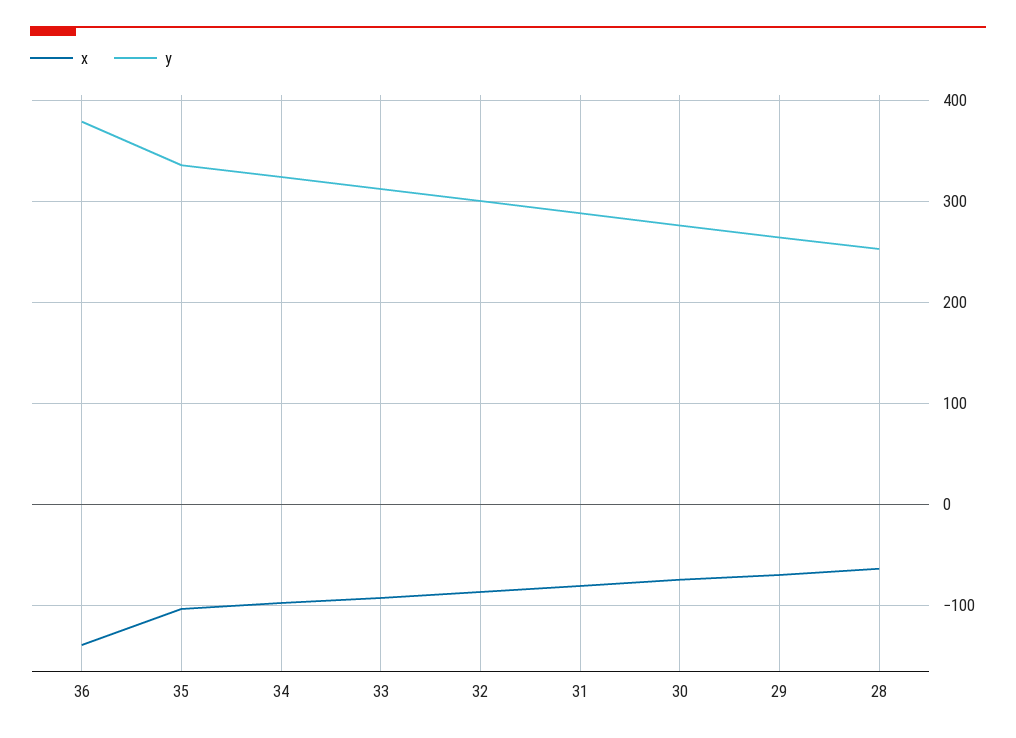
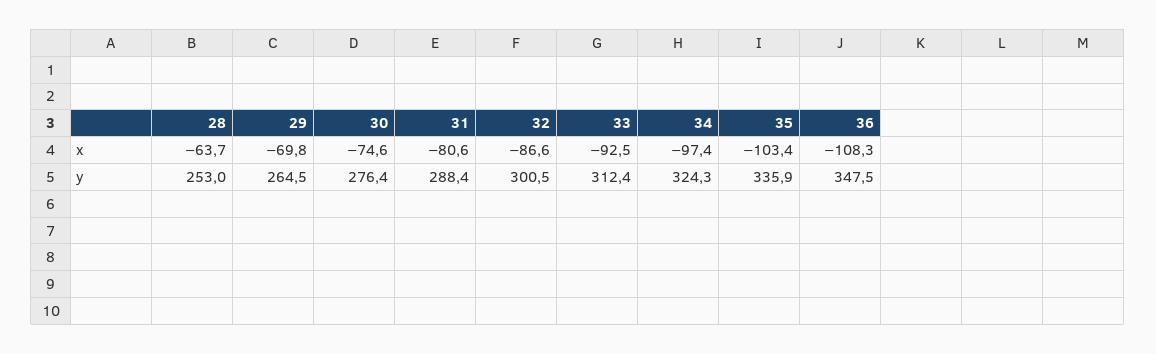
  {
    "x": {
-     "36": -140,
+     "36": -108.3,
      "35": -103.4,
      "34": -97.4,
      "33": -92.5,
      "32": -86.6,
      "31": -80.6,
      "30": -74.6,
      "29": -69.8,
      "28": -63.7
    },
    "y": {
-     "36": 380,
+     "36": 347.5,
      "35": 335.9,
      "34": 324.3,
      "33": 312.4,
      "32": 300.5,
      "31": 288.4,
      "30": 276.4,
      "29": 264.5,
      "28": 253
    }
  }

